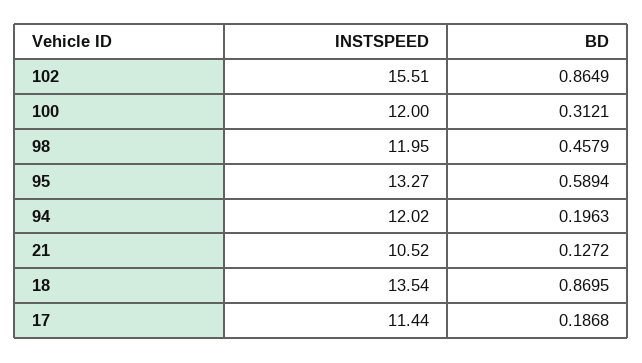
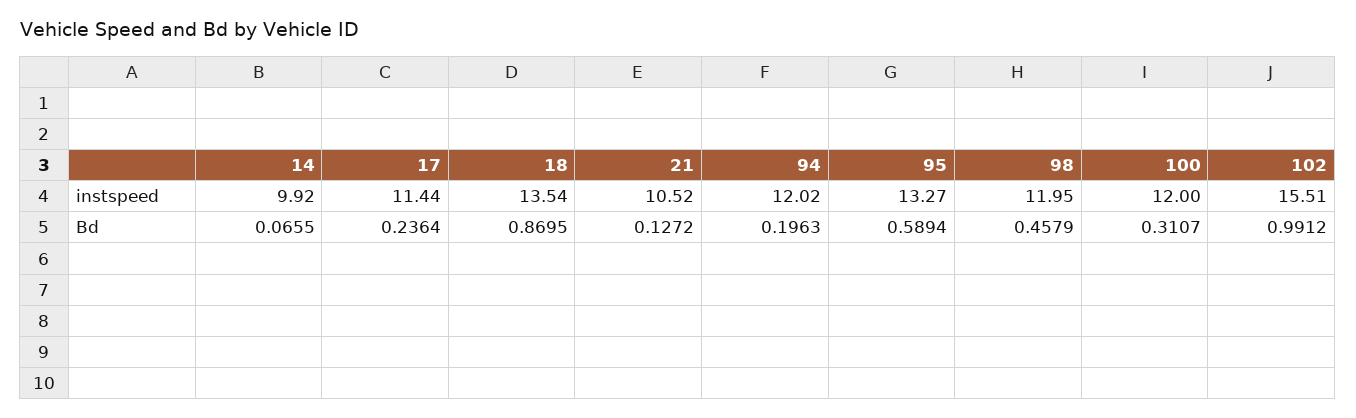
  {
    "INSTSPEED": {
      "102": 15.51,
      "100": 12,
      "98": 11.95,
      "95": 13.27,
      "94": 12.02,
      "21": 10.52,
      "18": 13.54,
-     "17": 11.44
+     "17": 11.44,
+     "14": 9.92
    },
    "BD": {
-     "102": 0.8649,
+     "102": 0.9912,
-     "100": 0.3121,
+     "100": 0.3107,
      "98": 0.4579,
      "95": 0.5894,
      "94": 0.1963,
      "21": 0.1272,
      "18": 0.8695,
-     "17": 0.1868
+     "17": 0.2364,
+     "14": 0.0655
    }
  }

